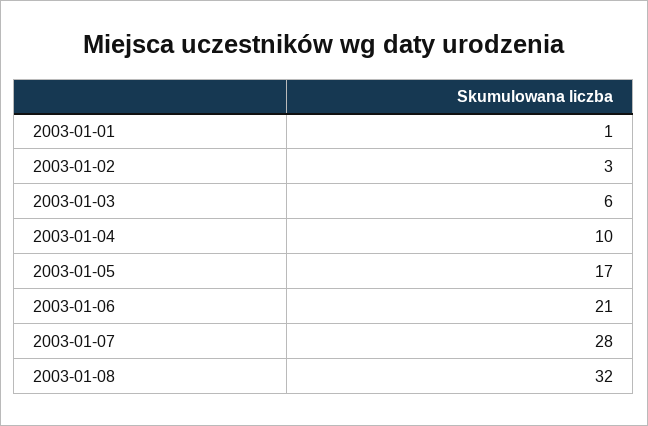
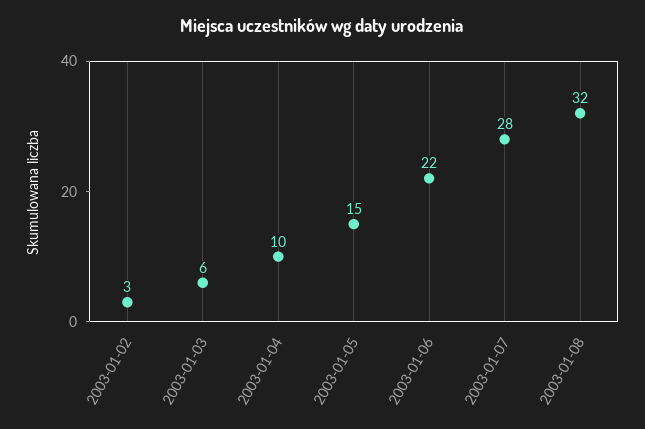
  {
-   "2003-01-01": 1,
    "2003-01-02": 3,
    "2003-01-03": 6,
    "2003-01-04": 10,
-   "2003-01-05": 17,
+   "2003-01-05": 15,
-   "2003-01-06": 21,
+   "2003-01-06": 22,
    "2003-01-07": 28,
    "2003-01-08": 32
  }

